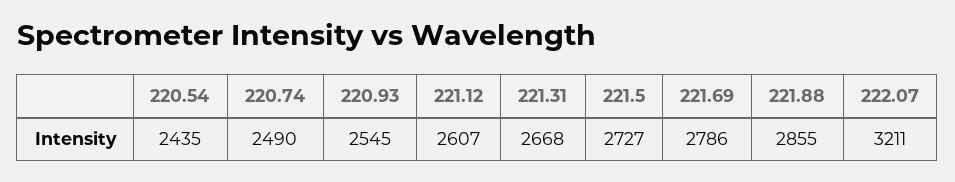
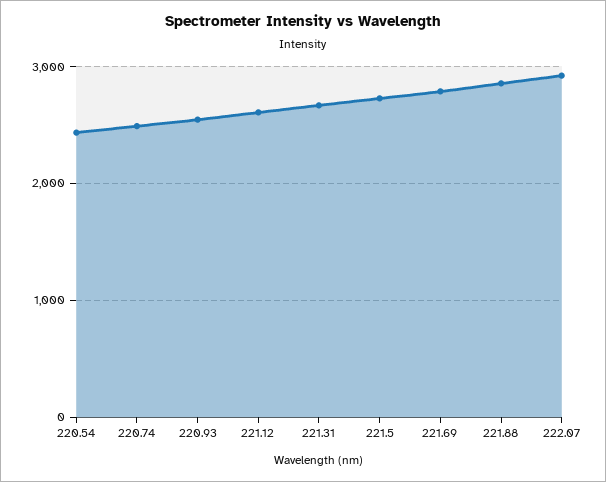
  {
    "220.54": 2435,
    "220.74": 2490,
    "220.93": 2545,
    "221.12": 2607,
    "221.31": 2668,
    "221.5": 2727,
    "221.69": 2786,
    "221.88": 2855,
-   "222.07": 3211
+   "222.07": 2900
  }

